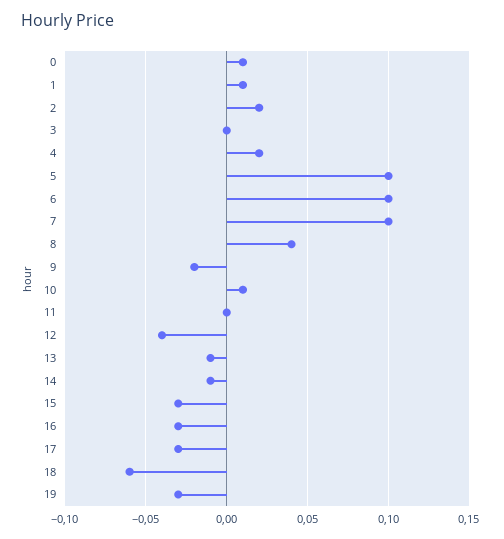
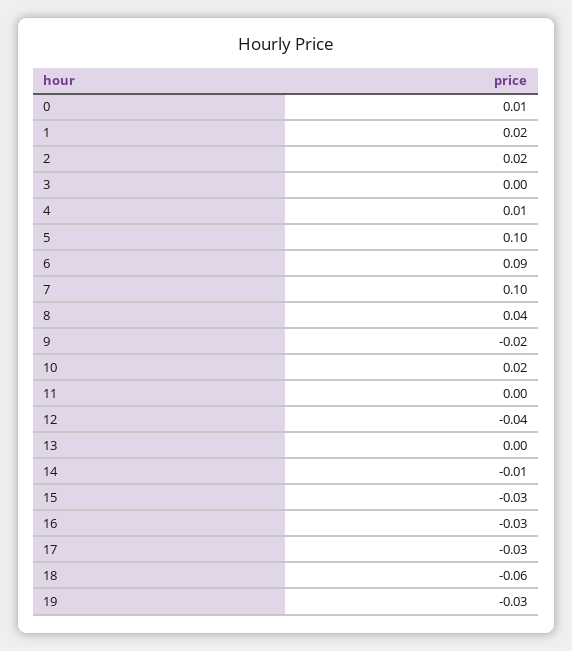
  {
    "0": 0.01,
-   "1": 0.01,
+   "1": 0.02,
    "2": 0.02,
    "3": 0,
-   "4": 0.02,
+   "4": 0.01,
    "5": 0.1,
-   "6": 0.1,
+   "6": 0.09,
    "7": 0.1,
    "8": 0.04,
    "9": -0.02,
-   "10": 0.01,
+   "10": 0.02,
    "11": 0,
    "12": -0.04,
-   "13": -0.01,
+   "13": 0,
    "14": -0.01,
    "15": -0.03,
    "16": -0.03,
    "17": -0.03,
    "18": -0.06,
    "19": -0.03
  }

